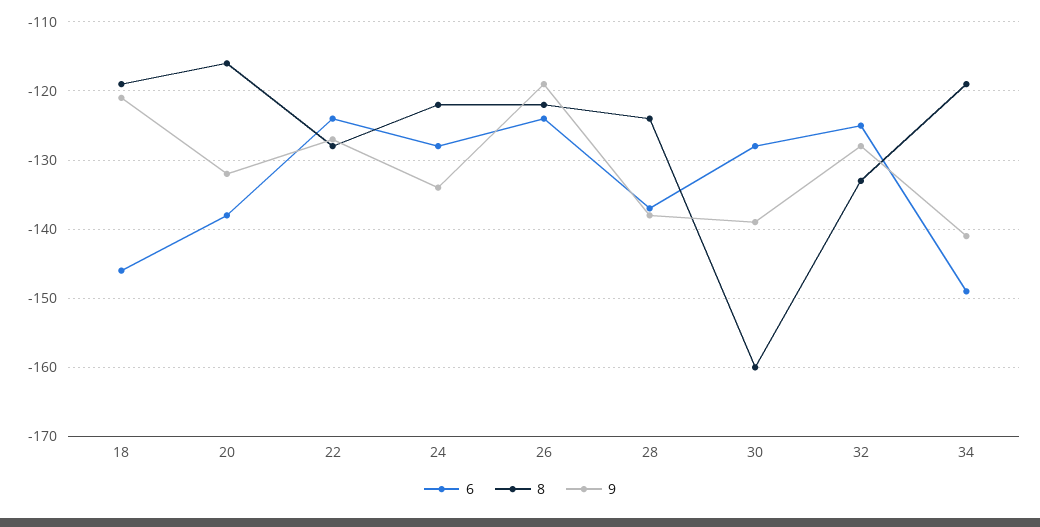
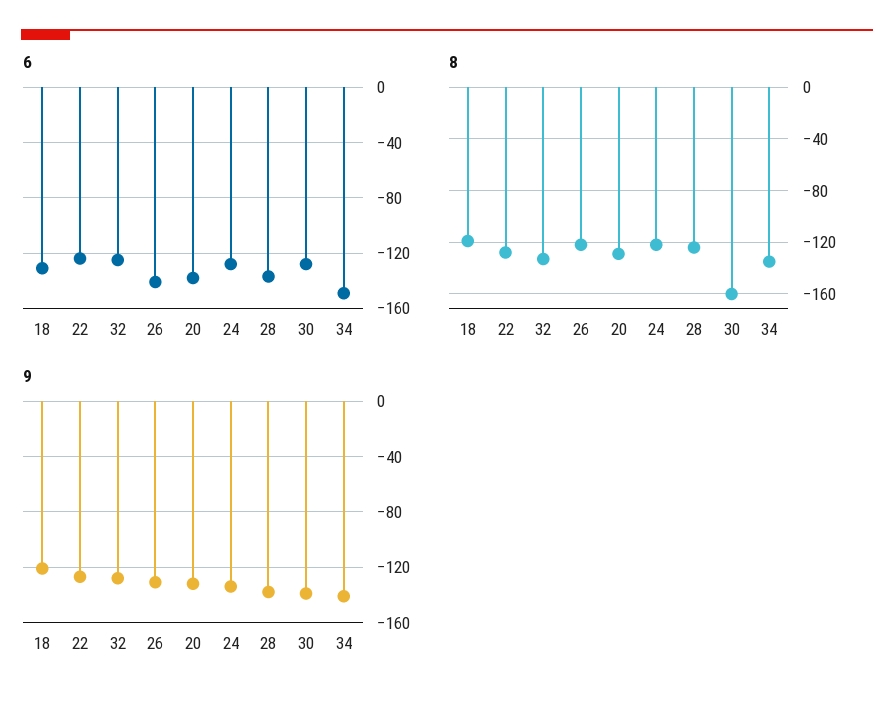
  {
    "6": {
-     "18": -146,
+     "18": -130,
      "20": -138,
      "22": -124,
      "24": -128,
-     "26": -124,
+     "26": -140,
      "28": -137,
      "30": -128,
      "32": -125,
      "34": -149
    },
    "8": {
      "18": -119,
-     "20": -116,
+     "20": -130,
      "22": -128,
      "24": -122,
      "26": -122,
      "28": -124,
      "30": -160,
      "32": -133,
-     "34": -119
+     "34": -135
    },
    "9": {
      "18": -121,
      "20": -132,
      "22": -127,
      "24": -134,
-     "26": -119,
+     "26": -130,
      "28": -138,
      "30": -139,
      "32": -128,
      "34": -141
    }
  }

